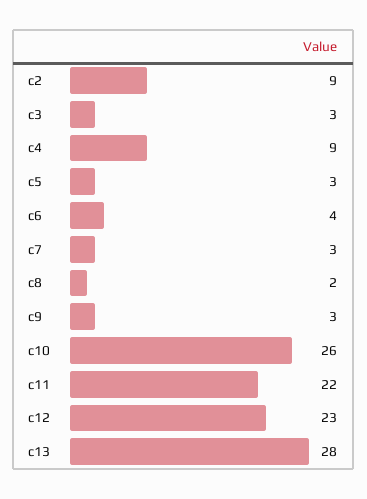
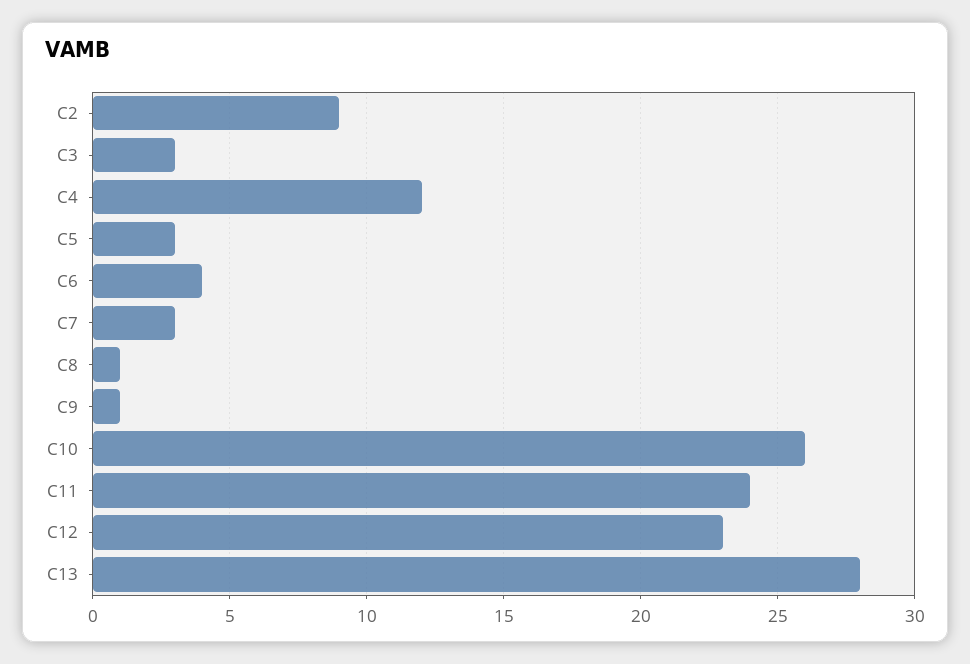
  {
    "c2": 9,
    "c3": 3,
-   "c4": 9,
+   "c4": 12,
    "c5": 3,
    "c6": 4,
    "c7": 3,
-   "c8": 2,
+   "c8": 1,
-   "c9": 3,
+   "c9": 1,
    "c10": 26,
-   "c11": 22,
+   "c11": 24,
    "c12": 23,
    "c13": 28
  }

